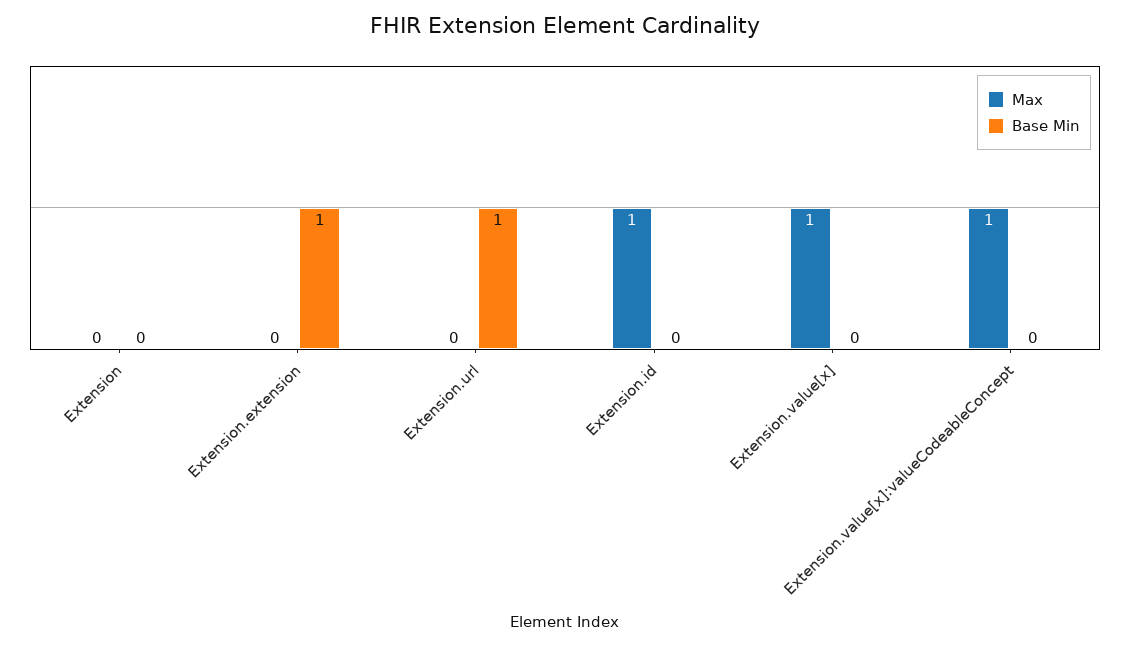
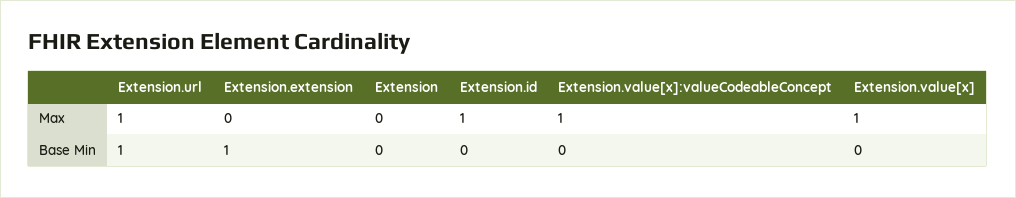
  {
    "Max": {
      "Extension": 0,
      "Extension.extension": 0,
-     "Extension.url": 0,
+     "Extension.url": 1,
      "Extension.id": 1,
      "Extension.value[x]": 1,
      "Extension.value[x]:valueCodeableConcept": 1
    },
    "Base Min": {
      "Extension": 0,
      "Extension.extension": 1,
      "Extension.url": 1,
      "Extension.id": 0,
      "Extension.value[x]": 0,
      "Extension.value[x]:valueCodeableConcept": 0
    }
  }

